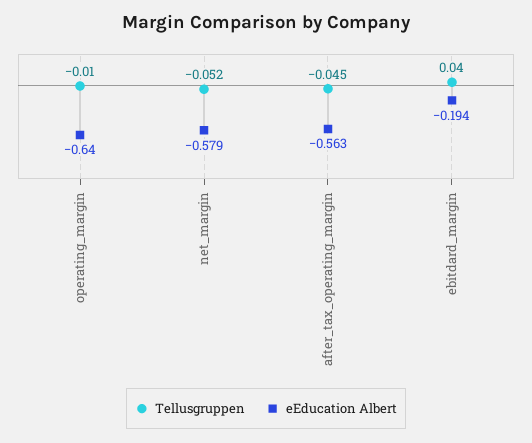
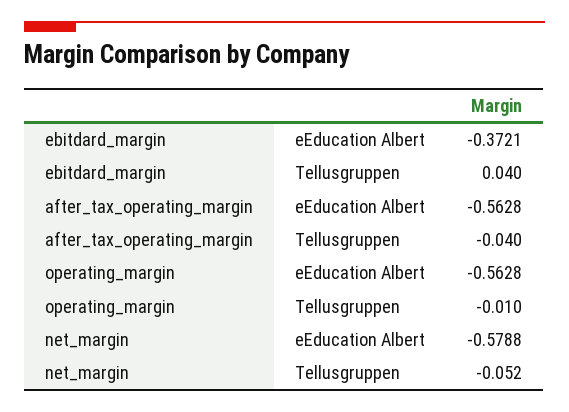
  {
    "Tellusgruppen": {
      "operating_margin": -0.01,
      "net_margin": -0.052,
-     "after_tax_operating_margin": -0.045,
+     "after_tax_operating_margin": -0.04,
      "ebitdard_margin": 0.04
    },
    "eEducation Albert": {
-     "operating_margin": -0.64,
+     "operating_margin": -0.5628,
      "net_margin": -0.5788,
      "after_tax_operating_margin": -0.5628,
-     "ebitdard_margin": -0.194
+     "ebitdard_margin": -0.3721
    }
  }

